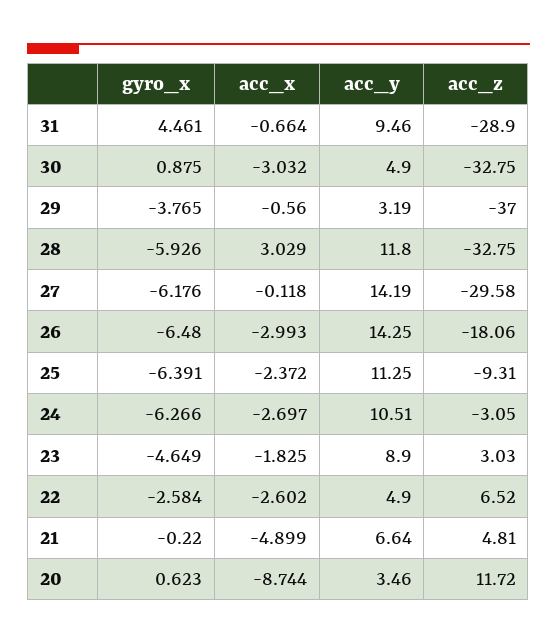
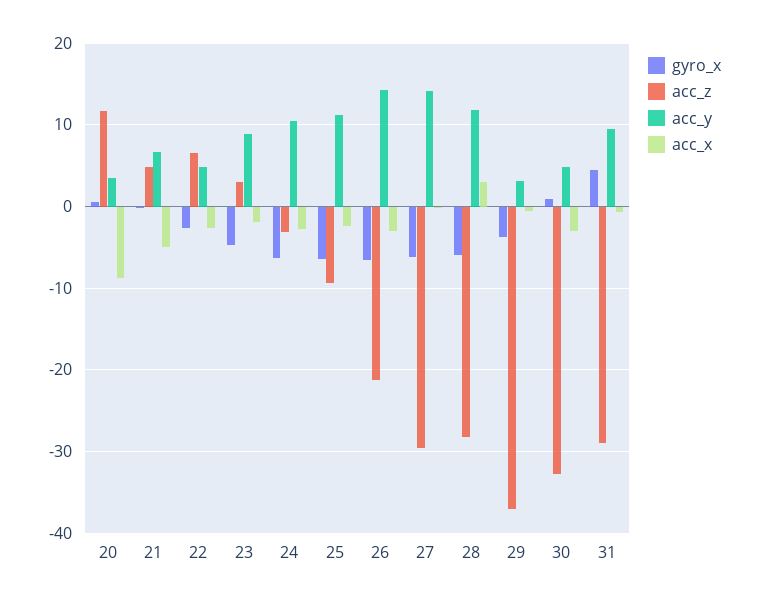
  {
    "gyro_x": {
      "31": 4.461,
      "30": 0.875,
      "29": -3.765,
      "28": -5.926,
      "27": -6.176,
      "26": -6.48,
      "25": -6.391,
      "24": -6.266,
      "23": -4.649,
      "22": -2.584,
      "21": -0.22,
      "20": 0.623
    },
    "acc_x": {
      "31": -0.664,
      "30": -3.032,
      "29": -0.56,
      "28": 3.029,
      "27": -0.118,
      "26": -2.993,
      "25": -2.372,
      "24": -2.697,
      "23": -1.825,
      "22": -2.602,
      "21": -4.899,
      "20": -8.744
    },
    "acc_y": {
      "31": 9.46,
      "30": 4.9,
      "29": 3.19,
      "28": 11.8,
      "27": 14.19,
      "26": 14.25,
      "25": 11.25,
      "24": 10.51,
      "23": 8.9,
      "22": 4.9,
      "21": 6.64,
      "20": 3.46
    },
    "acc_z": {
      "31": -28.9,
      "30": -32.75,
      "29": -37,
-     "28": -32.75,
+     "28": -28,
      "27": -29.58,
-     "26": -18.06,
+     "26": -21,
      "25": -9.31,
      "24": -3.05,
      "23": 3.03,
      "22": 6.52,
      "21": 4.81,
      "20": 11.72
    }
  }

